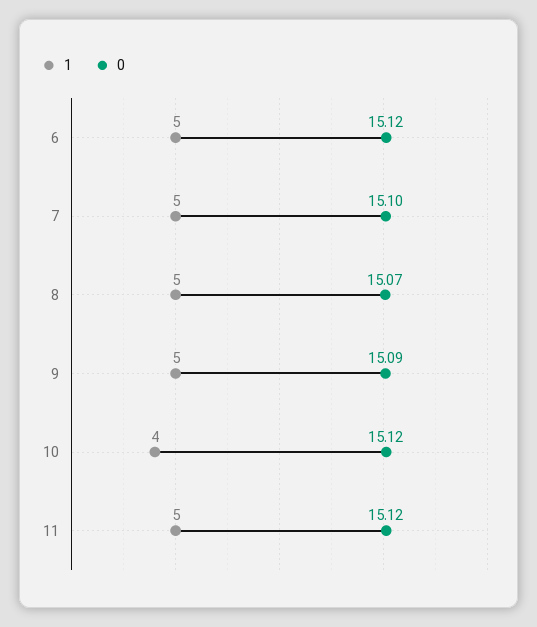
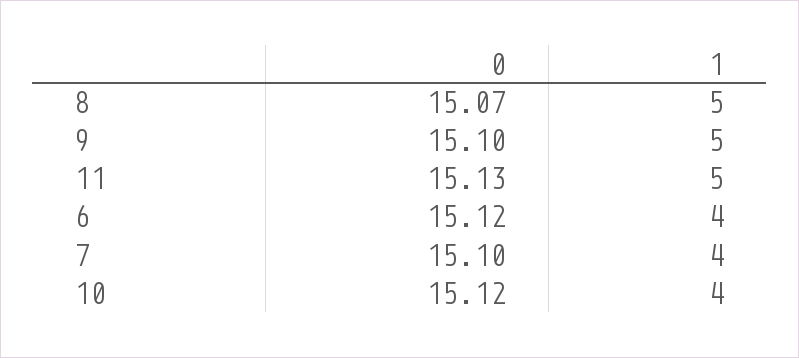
  {
    "1": {
-     "6": 5,
+     "6": 4,
-     "7": 5,
+     "7": 4,
      "8": 5,
      "9": 5,
      "10": 4,
      "11": 5
    },
    "0": {
      "6": 15.12,
      "7": 15.1,
      "8": 15.07,
-     "9": 15.09,
+     "9": 15.1,
      "10": 15.12,
-     "11": 15.12
+     "11": 15.13
    }
  }

